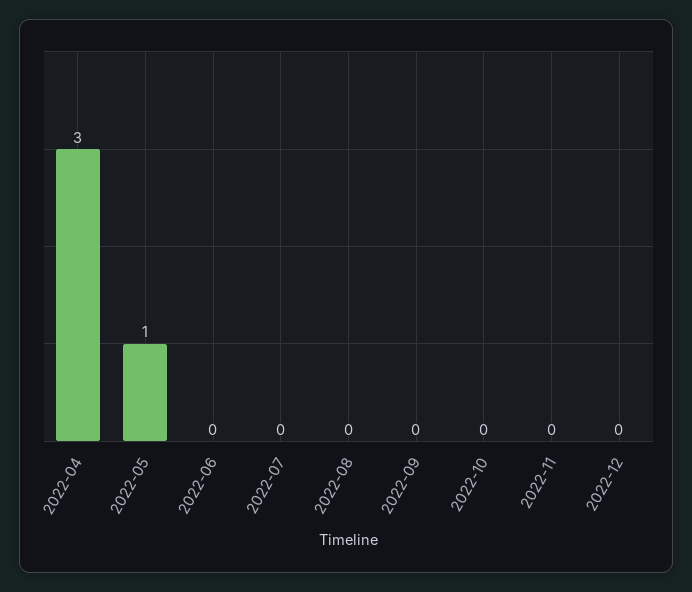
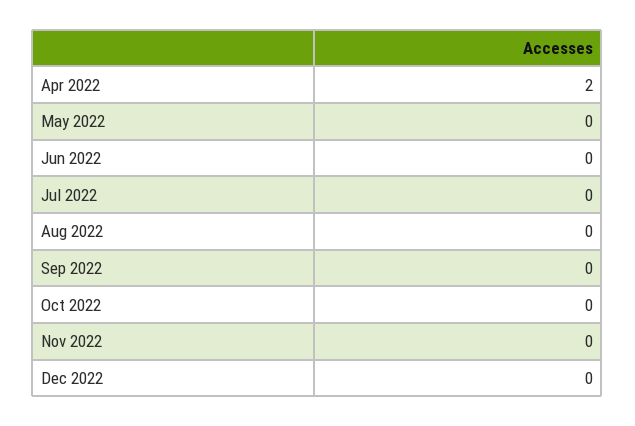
  {
-   "2022-04": 3,
+   "2022-04": 2,
-   "2022-05": 1,
+   "2022-05": 0,
    "2022-06": 0,
    "2022-07": 0,
    "2022-08": 0,
    "2022-09": 0,
    "2022-10": 0,
    "2022-11": 0,
    "2022-12": 0
  }

